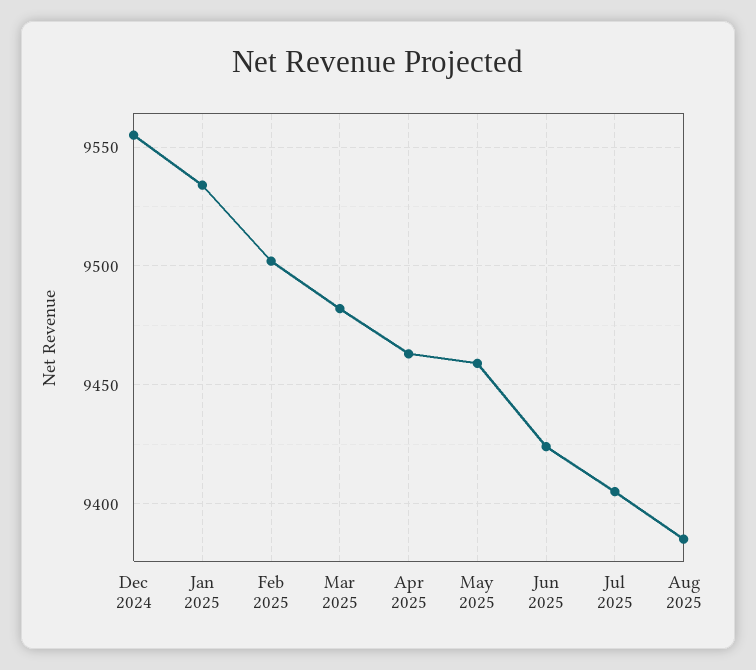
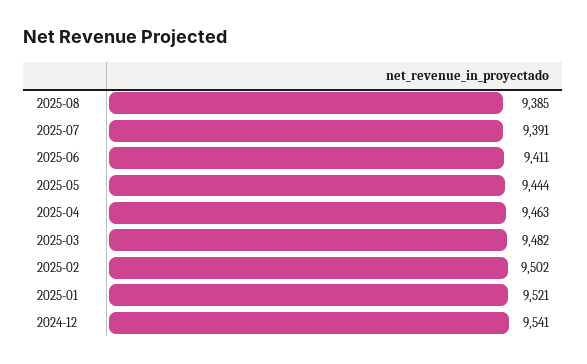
  {
-   "Dec 2024": 9555,
+   "Dec 2024": 9541,
-   "Jan 2025": 9535,
+   "Jan 2025": 9521,
    "Feb 2025": 9502,
    "Mar 2025": 9482,
    "Apr 2025": 9463,
-   "May 2025": 9460,
+   "May 2025": 9444,
-   "Jun 2025": 9425,
+   "Jun 2025": 9411,
-   "Jul 2025": 9405,
+   "Jul 2025": 9391,
    "Aug 2025": 9385
  }

